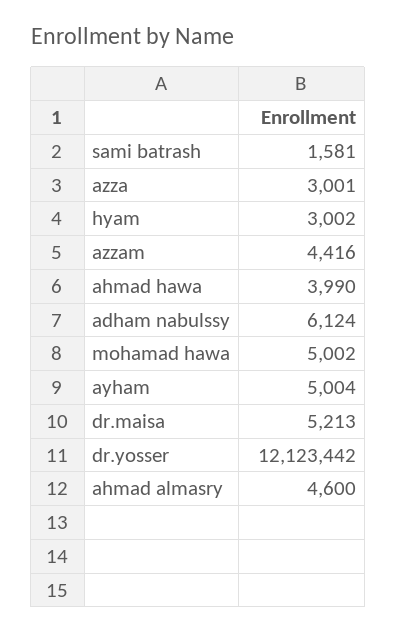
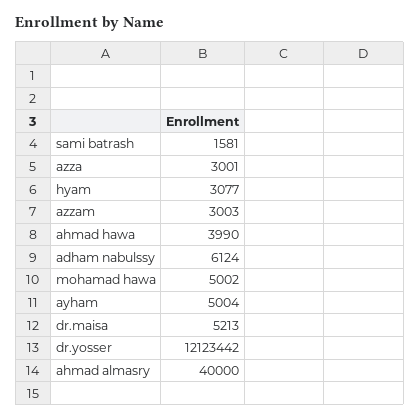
  {
    "sami batrash": 1581,
    "azza": 3001,
-   "hyam": 3002,
+   "hyam": 3077,
-   "azzam": 4416,
+   "azzam": 3003,
    "ahmad hawa": 3990,
    "adham nabulssy": 6124,
    "mohamad hawa": 5002,
    "ayham": 5004,
    "dr.maisa": 5213,
    "dr.yosser": 12123442,
-   "ahmad almasry": 4600
+   "ahmad almasry": 40000
  }

